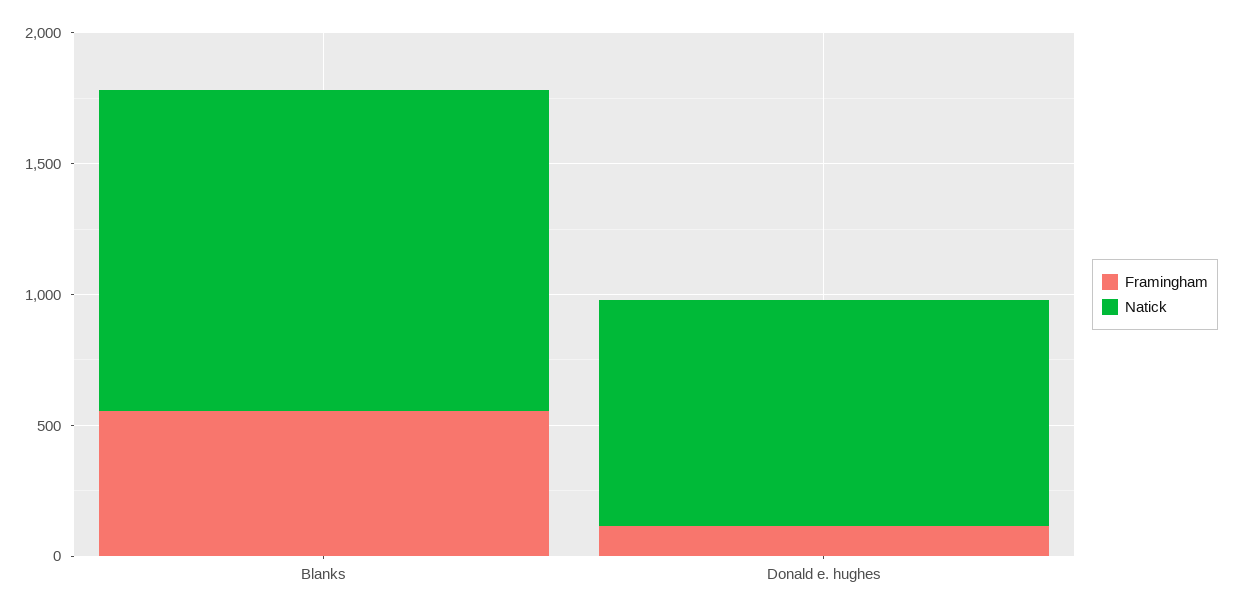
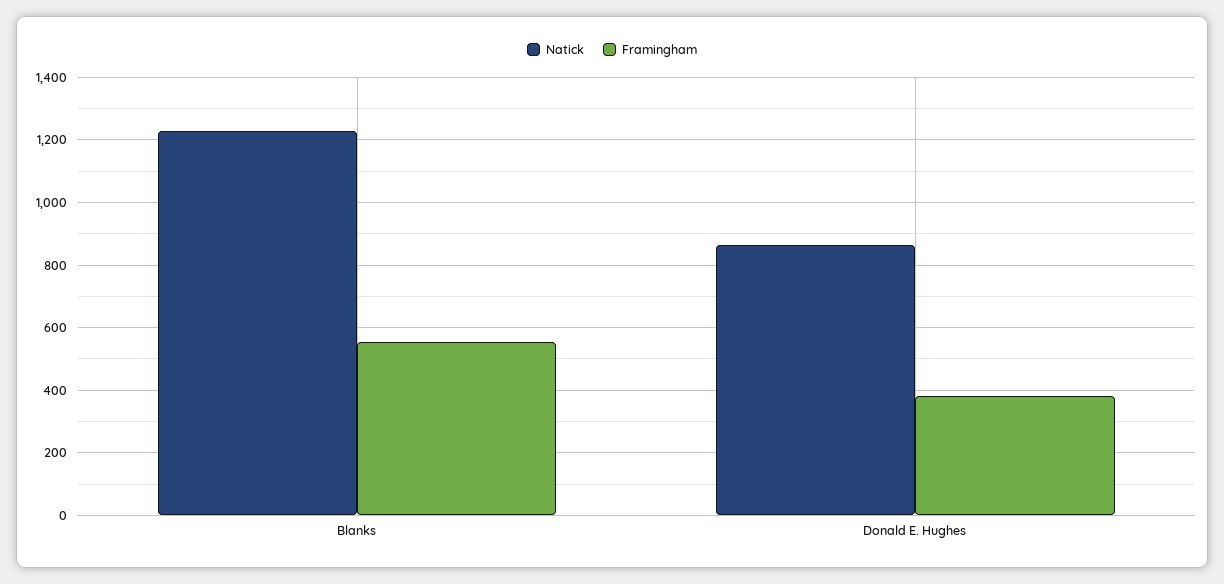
  {
    "Framingham": {
      "Blanks": 560,
-     "Donald e. hughes": 100
+     "Donald e. hughes": 380
    },
    "Natick": {
      "Blanks": 1220,
      "Donald e. hughes": 860
    }
  }

